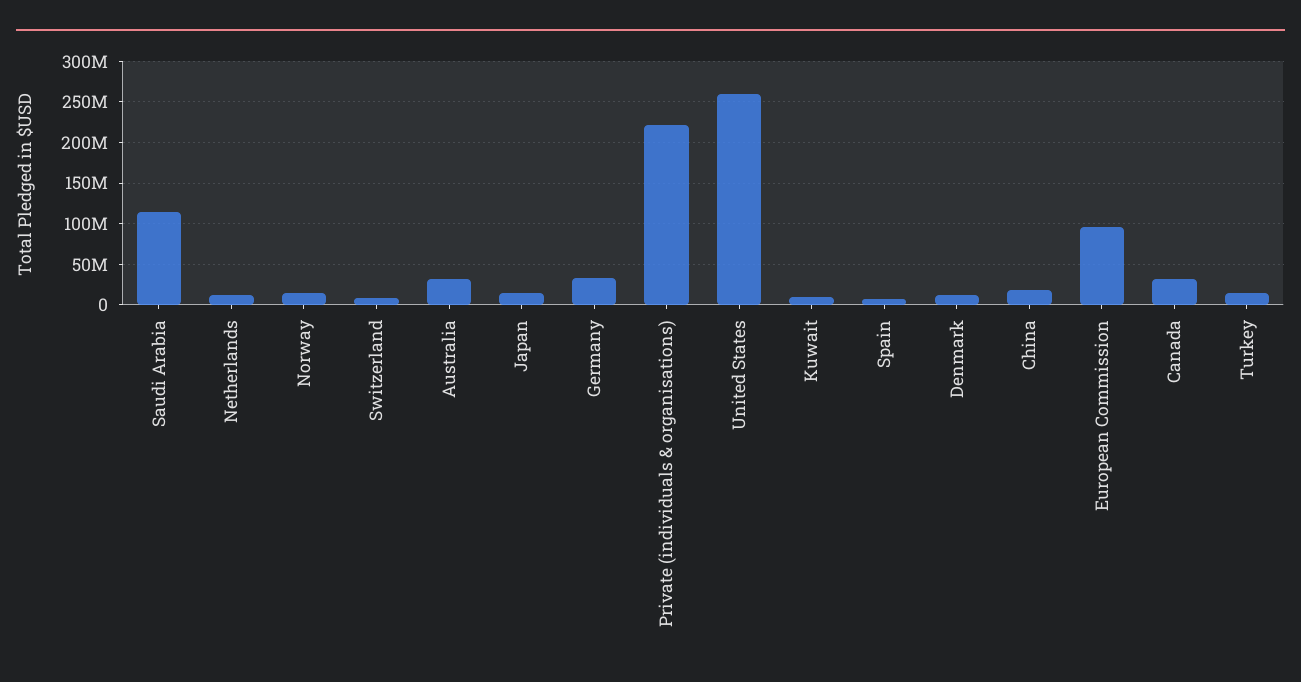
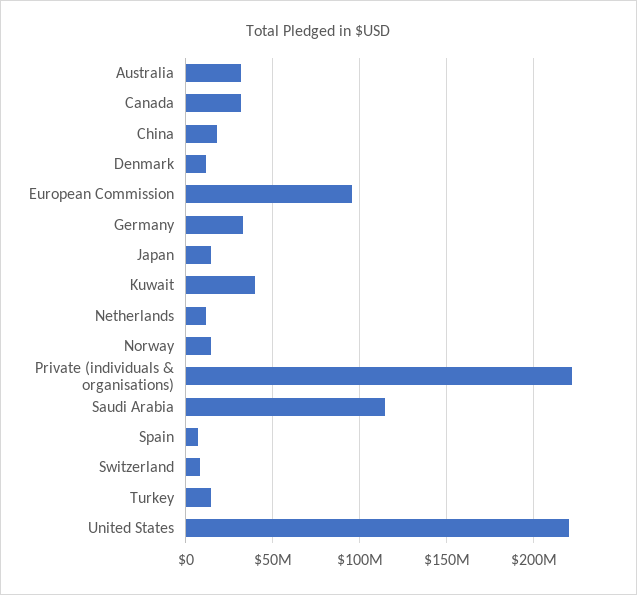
  {
    "Saudi Arabia": 115000000,
    "Netherlands": 10000000,
    "Norway": 15000000,
    "Switzerland": 10000000,
    "Australia": 30000000,
    "Japan": 15000000,
    "Germany": 35000000,
    "Private (individuals & organisations)": 220000000,
-   "United States": 260000000,
+   "United States": 220000000,
-   "Kuwait": 10000000,
+   "Kuwait": 40000000,
    "Spain": 5000000,
    "Denmark": 10000000,
    "China": 20000000,
    "European Commission": 95000000,
    "Canada": 30000000,
    "Turkey": 15000000
  }

